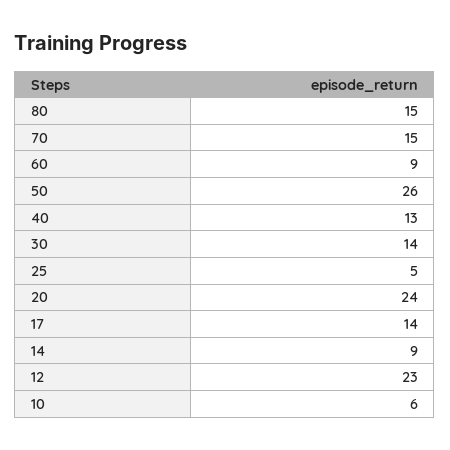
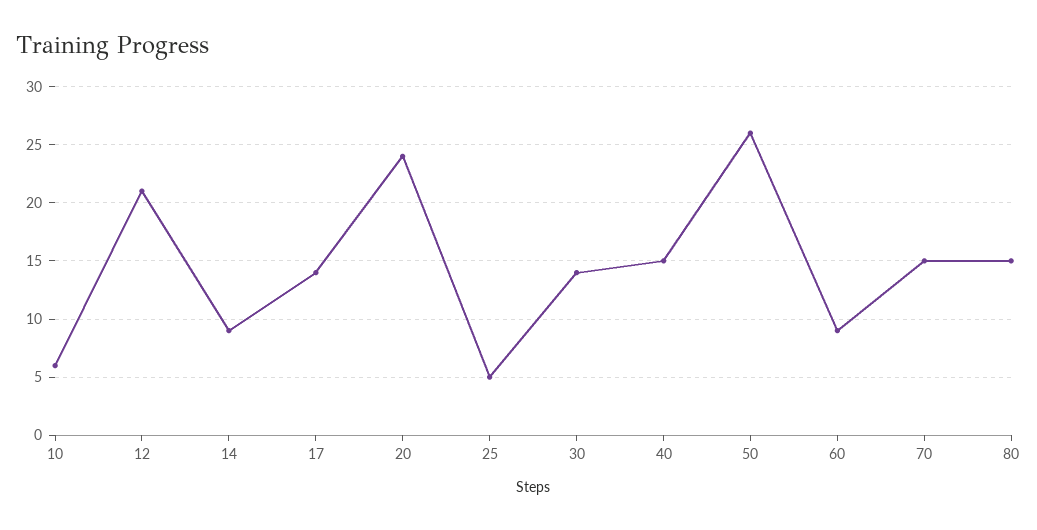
  {
    "80": 15,
    "70": 15,
    "60": 9,
    "50": 26,
-   "40": 13,
+   "40": 15,
    "30": 14,
    "25": 5,
    "20": 24,
    "17": 14,
    "14": 9,
-   "12": 23,
+   "12": 21,
    "10": 6
  }

